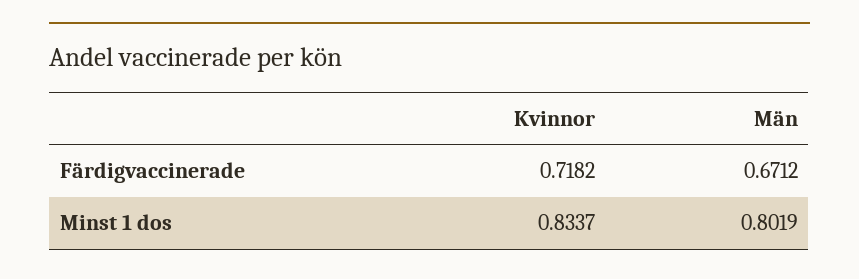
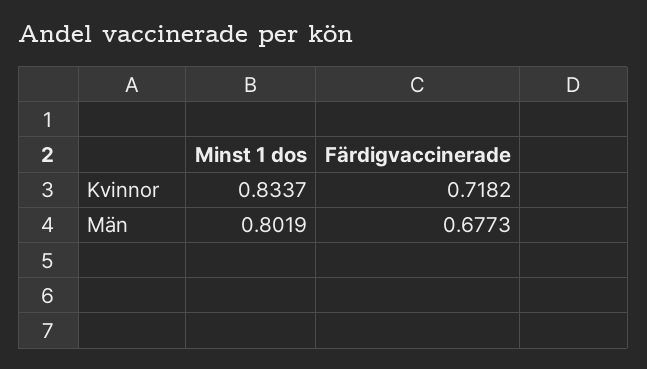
  {
    "Kvinnor": {
      "Färdigvaccinerade": 0.7182,
      "Minst 1 dos": 0.8337
    },
    "Män": {
-     "Färdigvaccinerade": 0.6712,
+     "Färdigvaccinerade": 0.6773,
      "Minst 1 dos": 0.8019
    }
  }

